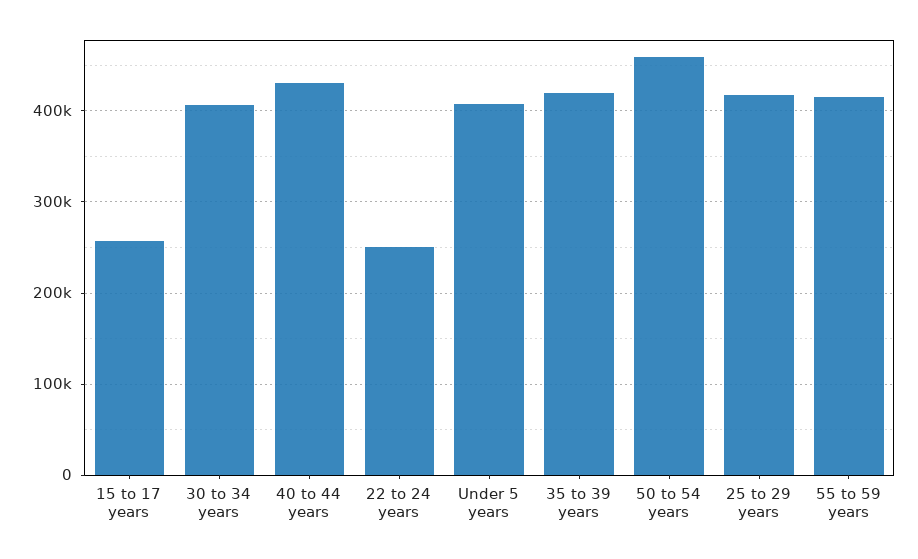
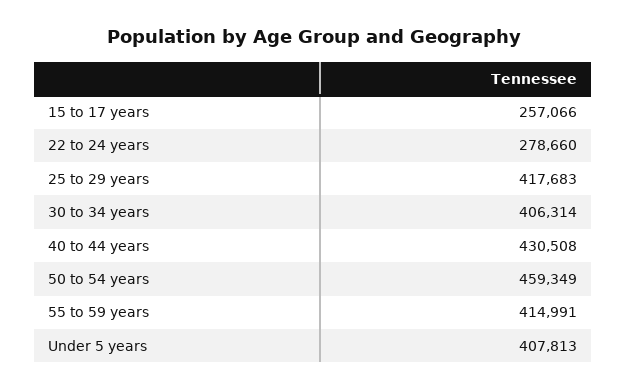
  {
    "15 to 17 years": 257066,
    "30 to 34 years": 406314,
    "40 to 44 years": 430508,
-   "22 to 24 years": 250000,
+   "22 to 24 years": 278660,
    "Under 5 years": 407813,
-   "35 to 39 years": 420000,
    "50 to 54 years": 459349,
    "25 to 29 years": 417683,
    "55 to 59 years": 414991
  }

